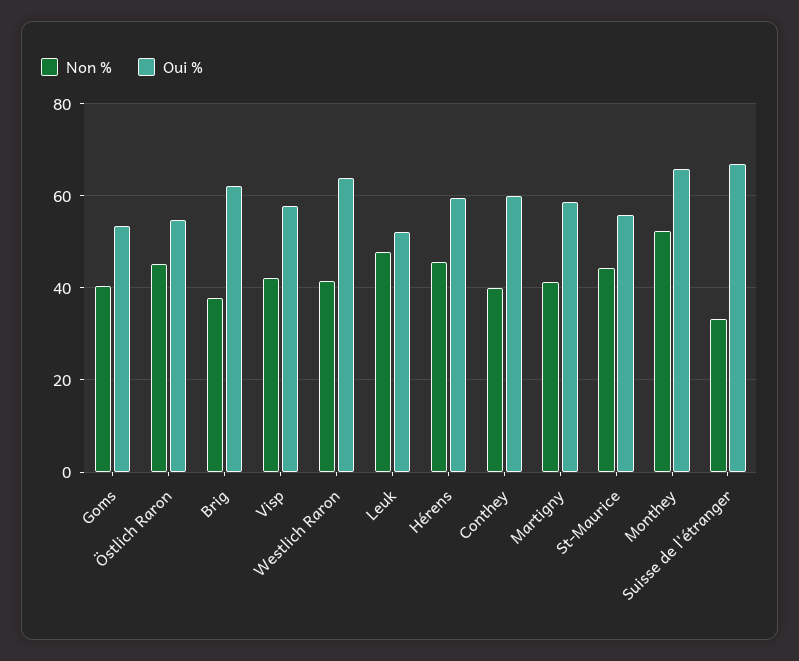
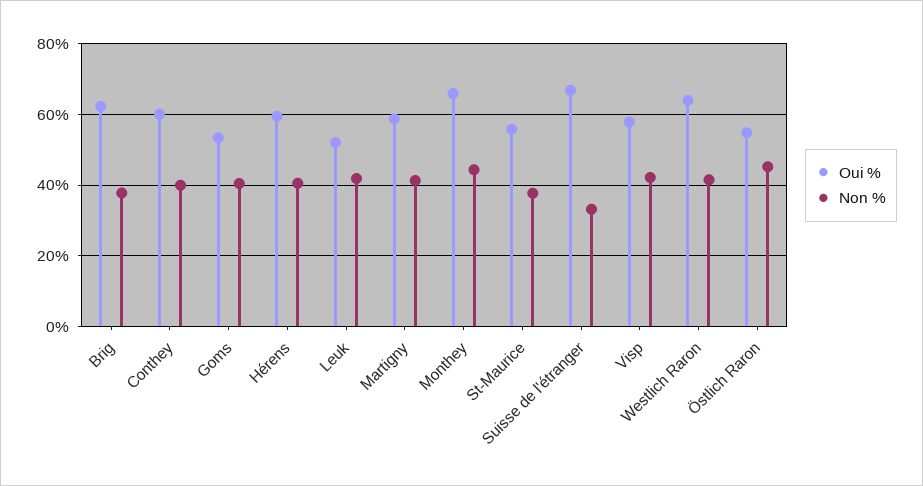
  {
    "Non %": {
      "Goms": 40,
      "Östlich Raron": 46,
      "Brig": 38,
      "Visp": 42,
      "Westlich Raron": 42,
-     "Leuk": 48,
+     "Leuk": 42,
-     "Hérens": 46,
+     "Hérens": 40,
      "Conthey": 40,
      "Martigny": 42,
-     "St-Maurice": 44,
+     "St-Maurice": 38,
-     "Monthey": 52,
+     "Monthey": 44,
      "Suisse de l'étranger": 34
    },
    "Oui %": {
      "Goms": 54,
      "Östlich Raron": 54,
      "Brig": 62,
      "Visp": 58,
      "Westlich Raron": 64,
      "Leuk": 52,
      "Hérens": 60,
      "Conthey": 60,
      "Martigny": 58,
      "St-Maurice": 56,
      "Monthey": 66,
      "Suisse de l'étranger": 66
    }
  }

